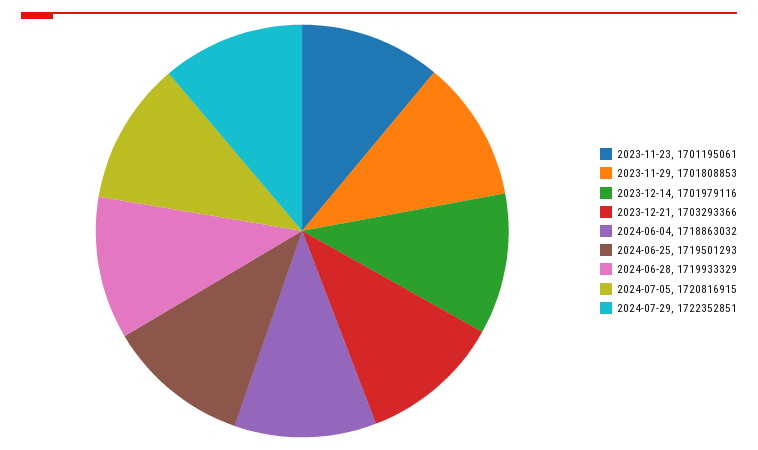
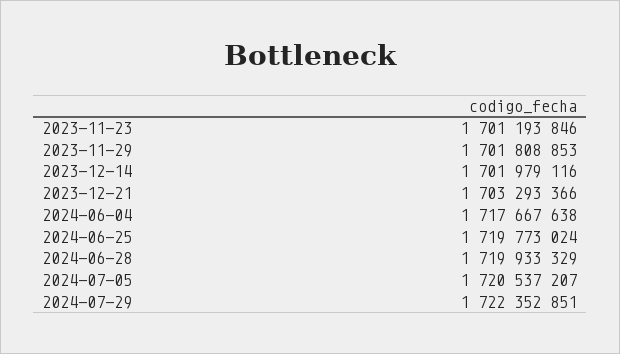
  {
-   "2023-11-23": 1701195061,
+   "2023-11-23": 1701193846,
    "2023-11-29": 1701808853,
    "2023-12-14": 1701979116,
    "2023-12-21": 1703293366,
-   "2024-06-04": 1718863032,
+   "2024-06-04": 1717667638,
-   "2024-06-25": 1719501293,
+   "2024-06-25": 1719773024,
    "2024-06-28": 1719933329,
-   "2024-07-05": 1720816915,
+   "2024-07-05": 1720537207,
    "2024-07-29": 1722352851
  }

